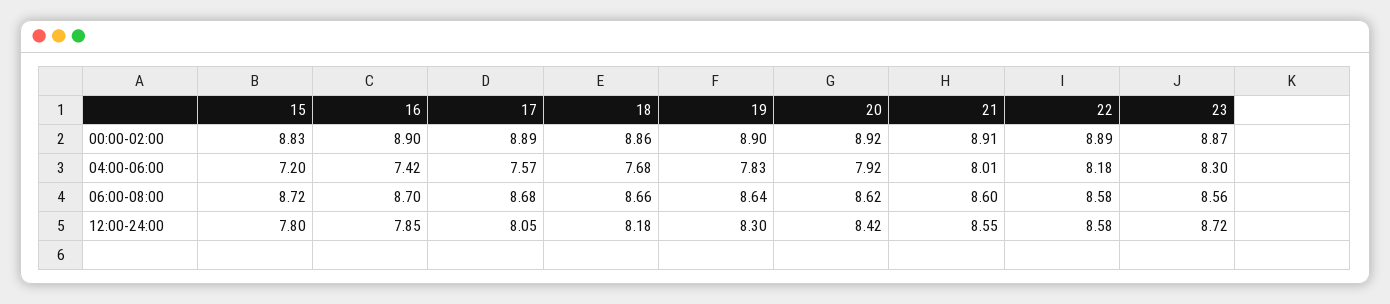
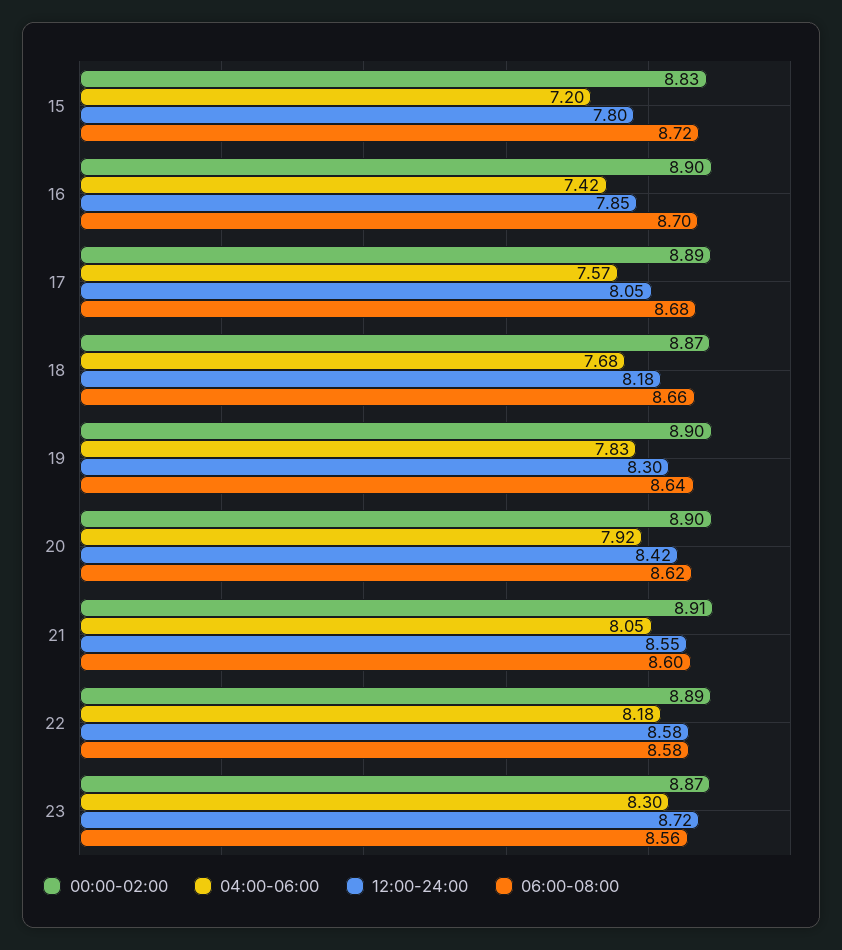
  {
    "00:00-02:00": {
      "15": 8.83,
      "16": 8.9,
      "17": 8.89,
-     "18": 8.86,
+     "18": 8.87,
      "19": 8.9,
-     "20": 8.92,
+     "20": 8.9,
      "21": 8.91,
      "22": 8.89,
      "23": 8.87
    },
    "04:00-06:00": {
      "15": 7.2,
      "16": 7.42,
      "17": 7.57,
      "18": 7.68,
      "19": 7.83,
      "20": 7.92,
-     "21": 8.01,
+     "21": 8.05,
      "22": 8.18,
      "23": 8.3
    },
    "06:00-08:00": {
      "15": 8.72,
      "16": 8.7,
      "17": 8.68,
      "18": 8.66,
      "19": 8.64,
      "20": 8.62,
      "21": 8.6,
      "22": 8.58,
      "23": 8.56
    },
    "12:00-24:00": {
      "15": 7.8,
      "16": 7.85,
      "17": 8.05,
      "18": 8.18,
      "19": 8.3,
      "20": 8.42,
      "21": 8.55,
      "22": 8.58,
      "23": 8.72
    }
  }

